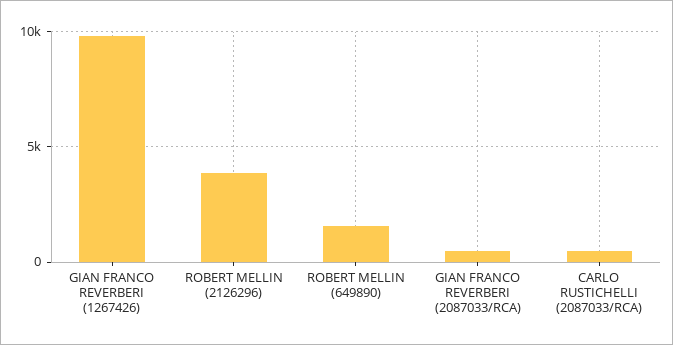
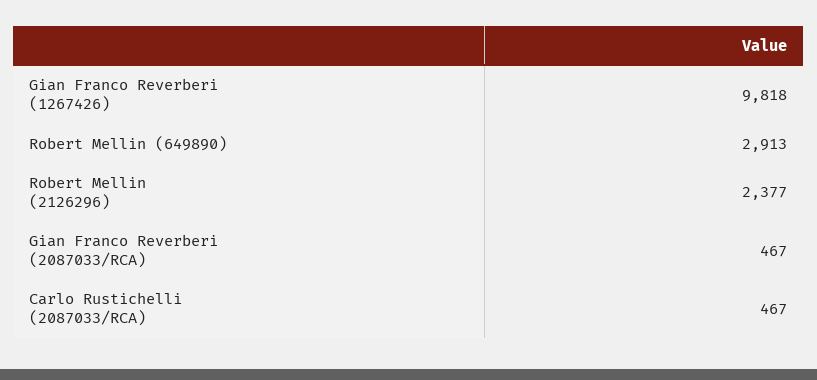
  {
    "GIAN FRANCO REVERBERI (1267426)": 9818,
-   "ROBERT MELLIN (2126296)": 4000,
+   "ROBERT MELLIN (2126296)": 2377,
-   "ROBERT MELLIN (649890)": 1500,
+   "ROBERT MELLIN (649890)": 2913,
    "GIAN FRANCO REVERBERI (2087033/RCA)": 467,
    "CARLO RUSTICHELLI (2087033/RCA)": 467
  }

